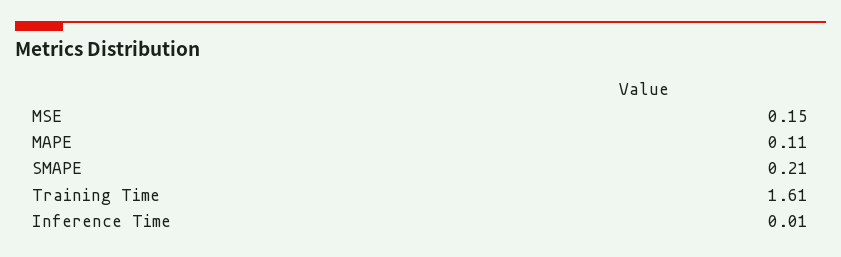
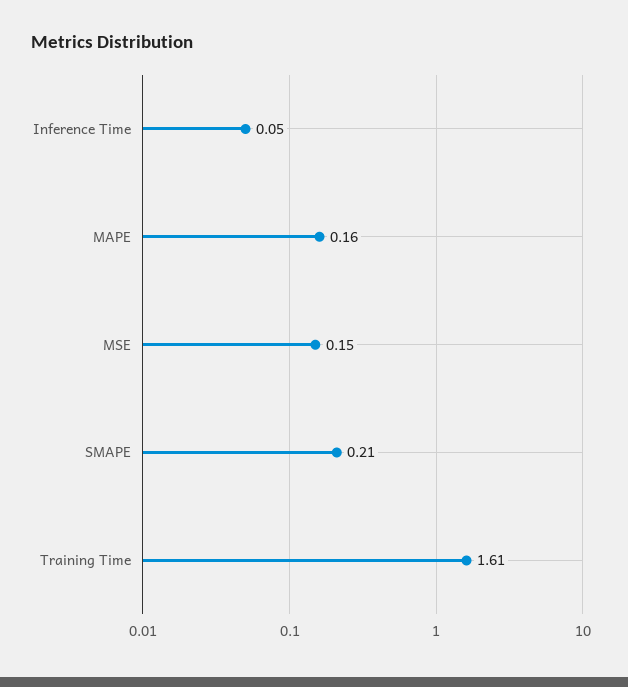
  {
    "MSE": 0.15,
-   "MAPE": 0.11,
+   "MAPE": 0.16,
    "SMAPE": 0.21,
    "Training Time": 1.61,
-   "Inference Time": 0.01
+   "Inference Time": 0.05
  }

